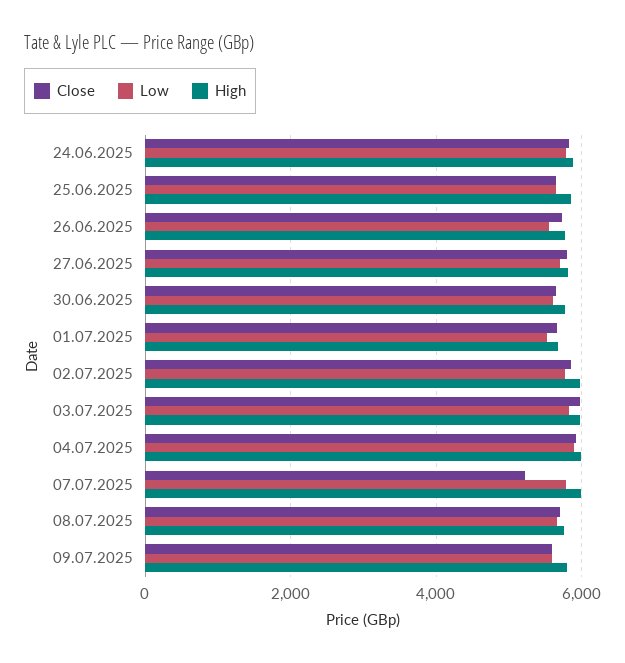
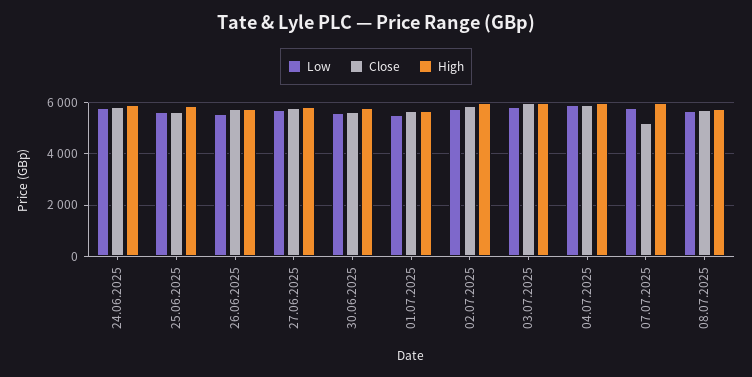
  {
    "Close": {
      "24.06.2025": 5800,
      "25.06.2025": 5600,
      "26.06.2025": 5800,
      "27.06.2025": 5800,
      "30.06.2025": 5600,
      "01.07.2025": 5600,
      "02.07.2025": 5800,
      "03.07.2025": 6000,
      "04.07.2025": 6000,
      "07.07.2025": 5200,
-     "08.07.2025": 5800,
+     "08.07.2025": 5800
-     "09.07.2025": 5600
    },
    "Low": {
      "24.06.2025": 5800,
      "25.06.2025": 5600,
      "26.06.2025": 5600,
      "27.06.2025": 5800,
      "30.06.2025": 5600,
      "01.07.2025": 5600,
      "02.07.2025": 5800,
      "03.07.2025": 5800,
      "04.07.2025": 5800,
      "07.07.2025": 5800,
-     "08.07.2025": 5600,
+     "08.07.2025": 5600
-     "09.07.2025": 5600
    },
    "High": {
      "24.06.2025": 5800,
      "25.06.2025": 5800,
      "26.06.2025": 5800,
      "27.06.2025": 5800,
      "30.06.2025": 5800,
      "01.07.2025": 5600,
      "02.07.2025": 6000,
      "03.07.2025": 6000,
      "04.07.2025": 6000,
      "07.07.2025": 6000,
-     "08.07.2025": 5800,
+     "08.07.2025": 5800
-     "09.07.2025": 5800
    }
  }

